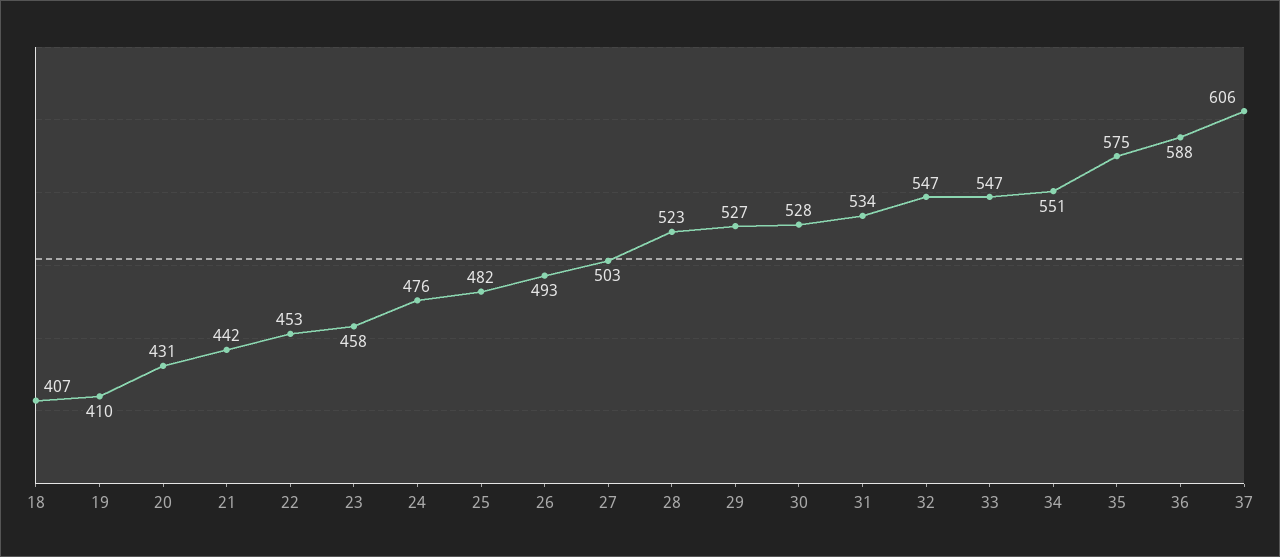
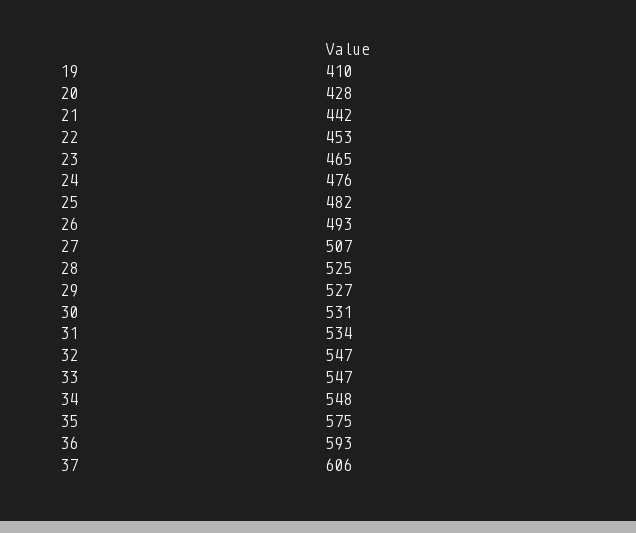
  {
-   "18": 407,
    "19": 410,
-   "20": 431,
+   "20": 428,
    "21": 442,
    "22": 453,
-   "23": 458,
+   "23": 465,
    "24": 476,
    "25": 482,
    "26": 493,
-   "27": 503,
+   "27": 507,
-   "28": 523,
+   "28": 525,
    "29": 527,
-   "30": 528,
+   "30": 531,
    "31": 534,
    "32": 547,
    "33": 547,
-   "34": 551,
+   "34": 548,
    "35": 575,
-   "36": 588,
+   "36": 593,
    "37": 606
  }

